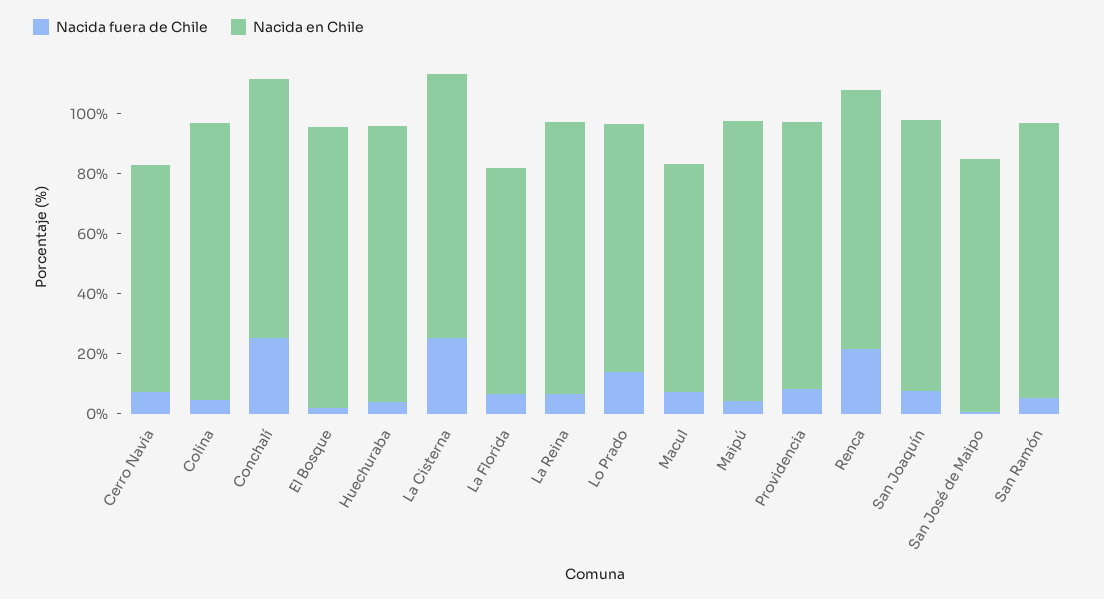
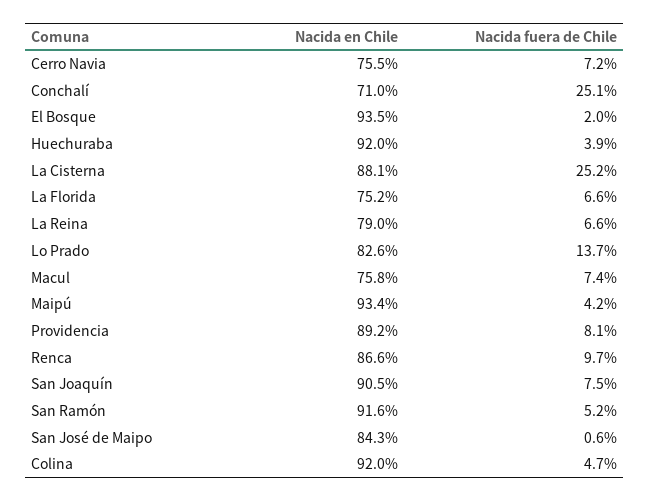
  {
    "Nacida fuera de Chile": {
      "Cerro Navia": 7.2,
      "Colina": 4.7,
      "Conchalí": 25.1,
      "El Bosque": 2,
      "Huechuraba": 3.9,
      "La Cisterna": 25.2,
      "La Florida": 6.6,
      "La Reina": 6.6,
      "Lo Prado": 13.7,
      "Macul": 7.4,
      "Maipú": 4.2,
      "Providencia": 8.1,
-     "Renca": 20,
+     "Renca": 9.7,
      "San Joaquín": 7.5,
      "San José de Maipo": 0.6,
      "San Ramón": 5.2
    },
    "Nacida en Chile": {
      "Cerro Navia": 75.5,
      "Colina": 92,
-     "Conchalí": 85,
+     "Conchalí": 71,
      "El Bosque": 93.5,
      "Huechuraba": 92,
      "La Cisterna": 88.1,
      "La Florida": 75.2,
-     "La Reina": 90,
+     "La Reina": 79,
      "Lo Prado": 82.6,
      "Macul": 75.8,
      "Maipú": 93.4,
      "Providencia": 89.2,
      "Renca": 86.6,
      "San Joaquín": 90.5,
      "San José de Maipo": 84.3,
      "San Ramón": 91.6
    }
  }

